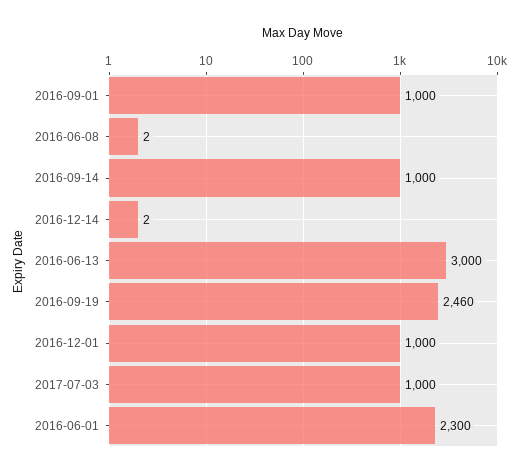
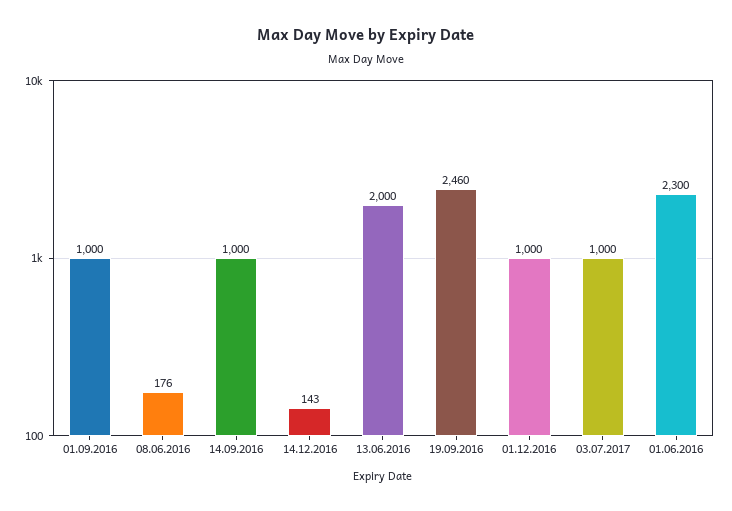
  {
    "2016-09-01": 1000,
-   "2016-06-08": 2,
+   "2016-06-08": 176,
    "2016-09-14": 1000,
-   "2016-12-14": 2,
+   "2016-12-14": 143,
-   "2016-06-13": 3000,
+   "2016-06-13": 2000,
    "2016-09-19": 2460,
    "2016-12-01": 1000,
    "2017-07-03": 1000,
    "2016-06-01": 2300
  }

